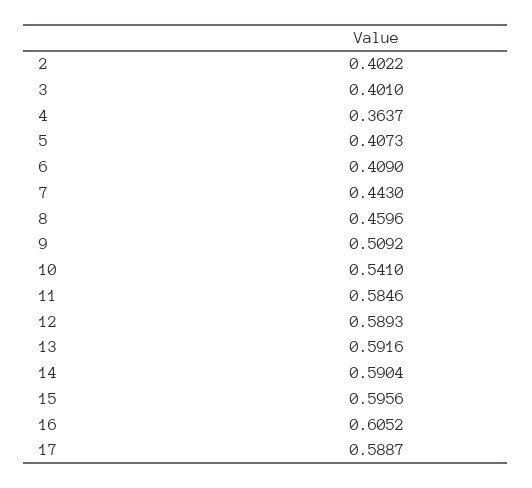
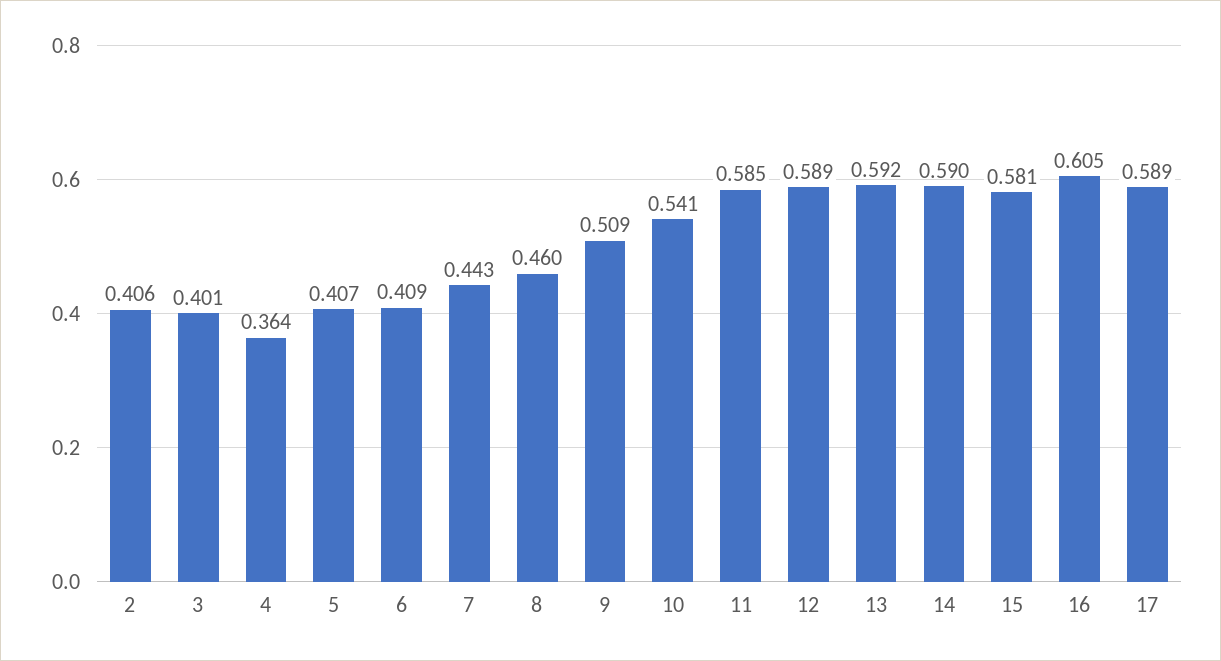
  {
-   "2": 0.4022,
+   "2": 0.406,
    "3": 0.401,
    "4": 0.3637,
    "5": 0.4073,
    "6": 0.409,
    "7": 0.443,
    "8": 0.4596,
    "9": 0.5092,
    "10": 0.541,
    "11": 0.5846,
    "12": 0.5893,
    "13": 0.5916,
    "14": 0.5904,
-   "15": 0.5956,
+   "15": 0.581,
    "16": 0.6052,
    "17": 0.5887
  }

